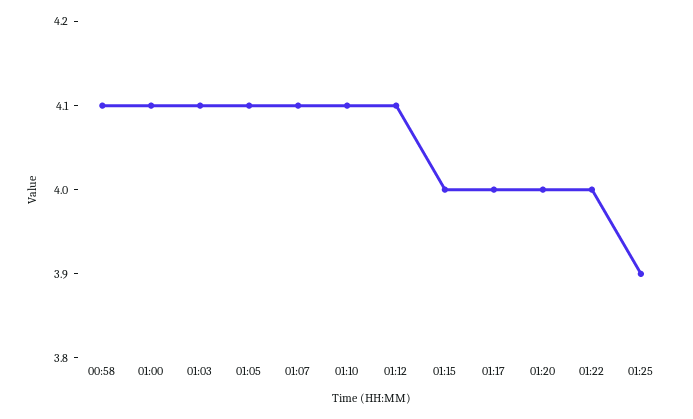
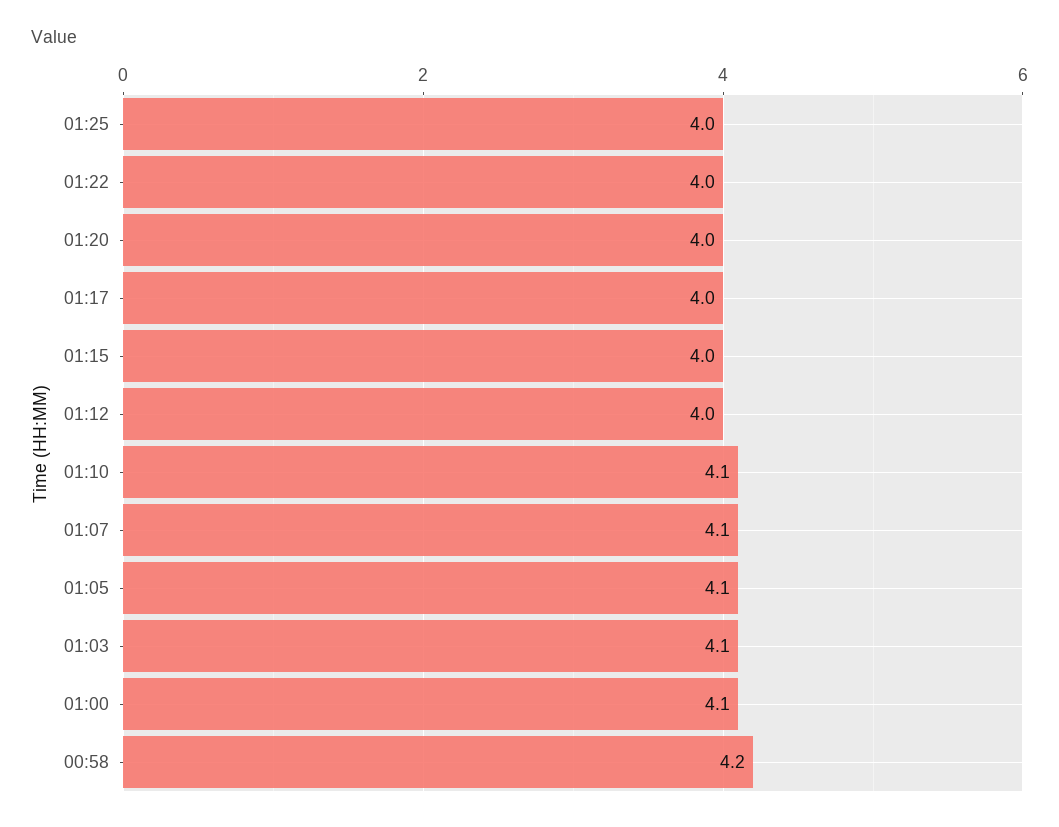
  {
-   "00:58": 4.1,
+   "00:58": 4.2,
    "01:00": 4.1,
    "01:03": 4.1,
    "01:05": 4.1,
    "01:07": 4.1,
    "01:10": 4.1,
-   "01:12": 4.1,
+   "01:12": 4,
    "01:15": 4,
    "01:17": 4,
    "01:20": 4,
    "01:22": 4,
-   "01:25": 3.9
+   "01:25": 4
  }

